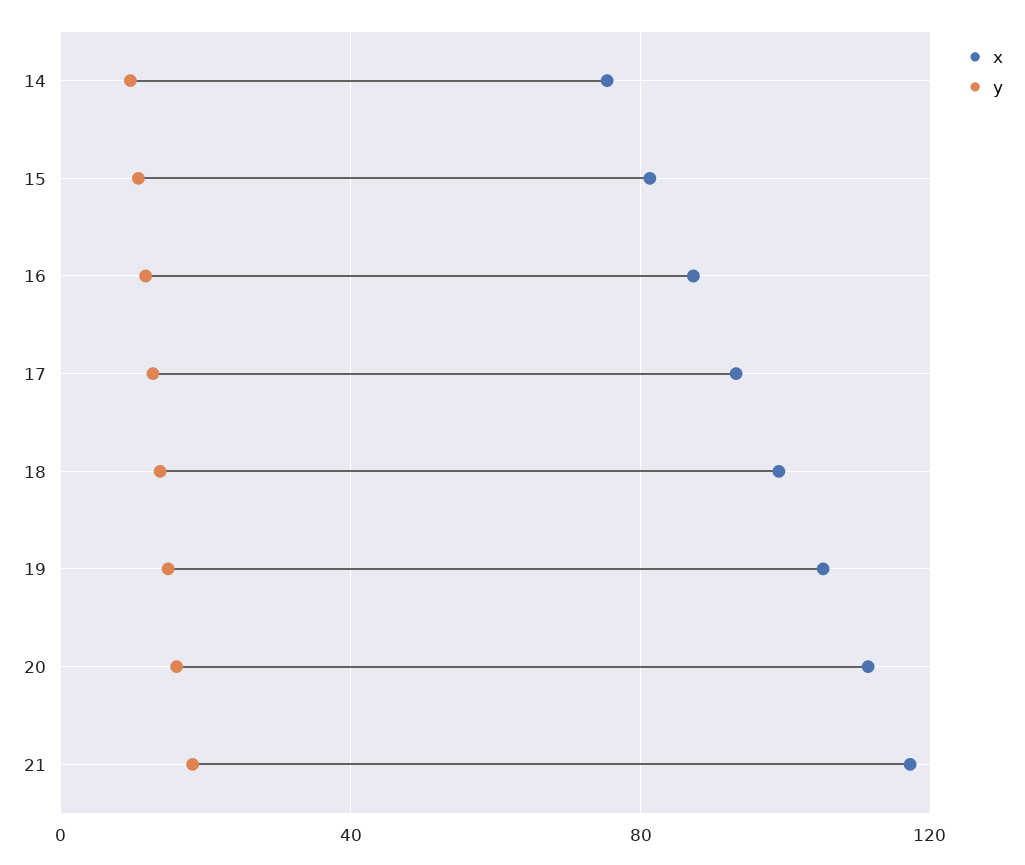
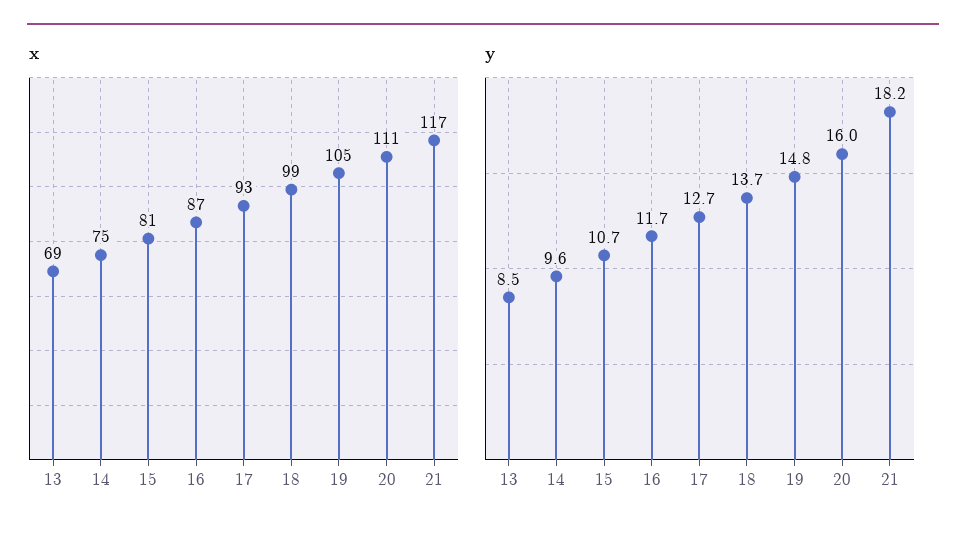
  {
    "x": {
      "14": 75,
      "15": 81,
      "16": 87,
      "17": 93,
      "18": 99,
      "19": 105,
      "20": 111,
-     "21": 117
+     "21": 117,
+     "13": 69
    },
    "y": {
      "14": 9.6,
      "15": 10.7,
      "16": 11.7,
      "17": 12.7,
      "18": 13.7,
      "19": 14.8,
      "20": 16,
-     "21": 18.2
+     "21": 18.2,
+     "13": 8.5
    }
  }

